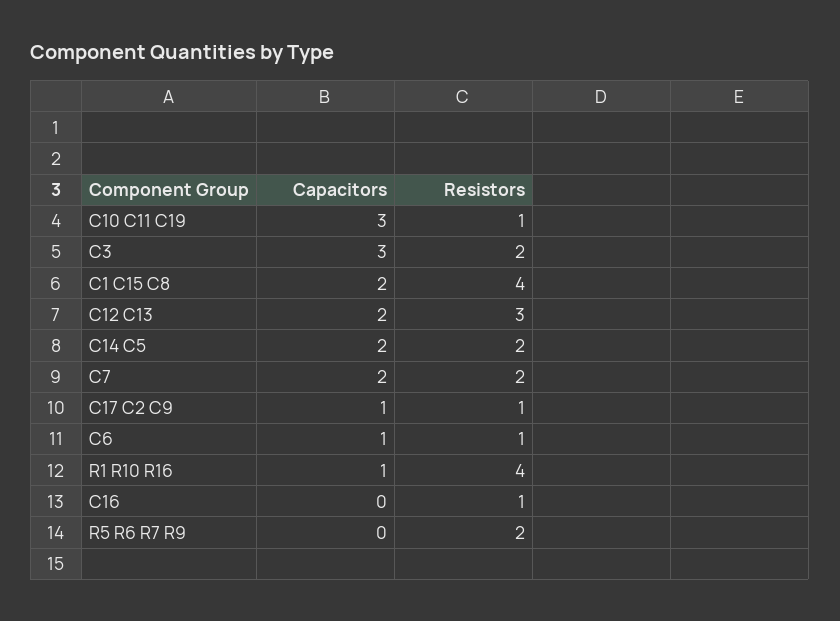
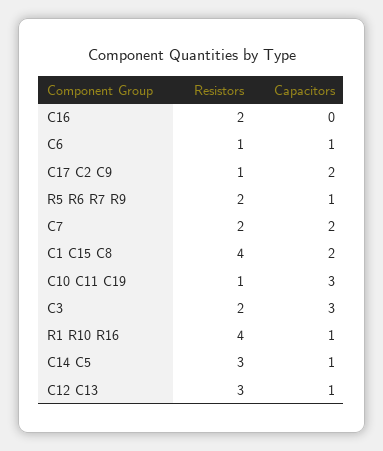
  {
    "Capacitors": {
      "C10 C11 C19": 3,
      "C3": 3,
      "C1 C15 C8": 2,
-     "C12 C13": 2,
+     "C12 C13": 1,
-     "C14 C5": 2,
+     "C14 C5": 1,
      "C7": 2,
-     "C17 C2 C9": 1,
+     "C17 C2 C9": 2,
      "C6": 1,
      "R1 R10 R16": 1,
      "C16": 0,
-     "R5 R6 R7 R9": 0
+     "R5 R6 R7 R9": 1
    },
    "Resistors": {
      "C10 C11 C19": 1,
      "C3": 2,
      "C1 C15 C8": 4,
      "C12 C13": 3,
-     "C14 C5": 2,
+     "C14 C5": 3,
      "C7": 2,
      "C17 C2 C9": 1,
      "C6": 1,
      "R1 R10 R16": 4,
-     "C16": 1,
+     "C16": 2,
      "R5 R6 R7 R9": 2
    }
  }

